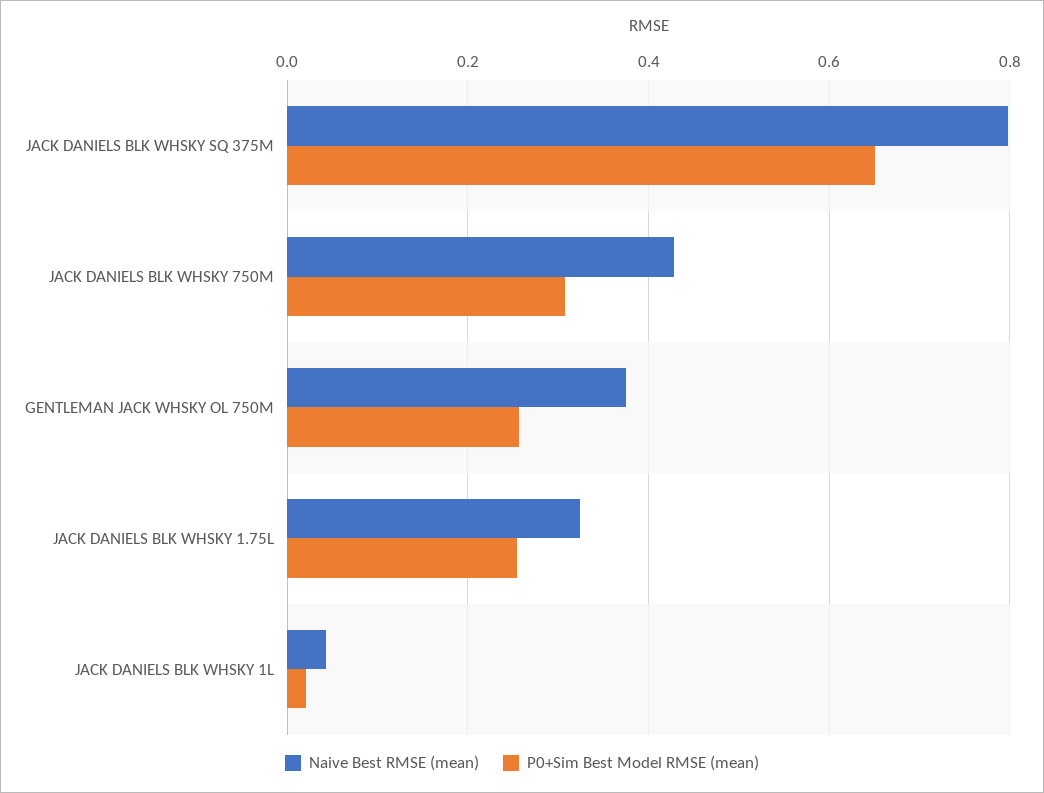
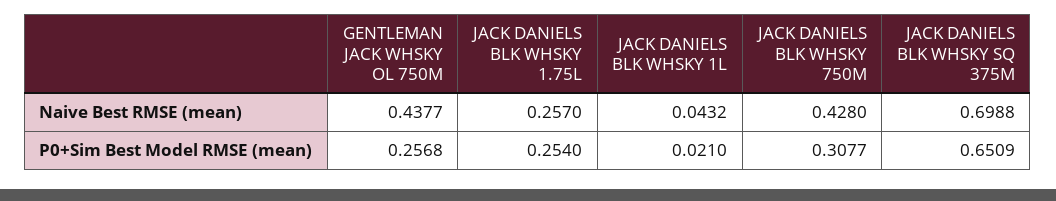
  {
    "Naive Best RMSE (mean)": {
-     "JACK DANIELS BLK WHSKY SQ 375M": 0.8,
+     "JACK DANIELS BLK WHSKY SQ 375M": 0.6988,
      "JACK DANIELS BLK WHSKY 750M": 0.428,
-     "GENTLEMAN JACK WHSKY OL 750M": 0.38,
+     "GENTLEMAN JACK WHSKY OL 750M": 0.4377,
-     "JACK DANIELS BLK WHSKY 1.75L": 0.32,
+     "JACK DANIELS BLK WHSKY 1.75L": 0.257,
      "JACK DANIELS BLK WHSKY 1L": 0.0432
    },
    "P0+Sim Best Model RMSE (mean)": {
      "JACK DANIELS BLK WHSKY SQ 375M": 0.6509,
      "JACK DANIELS BLK WHSKY 750M": 0.3077,
      "GENTLEMAN JACK WHSKY OL 750M": 0.2568,
      "JACK DANIELS BLK WHSKY 1.75L": 0.254,
      "JACK DANIELS BLK WHSKY 1L": 0.021
    }
  }

